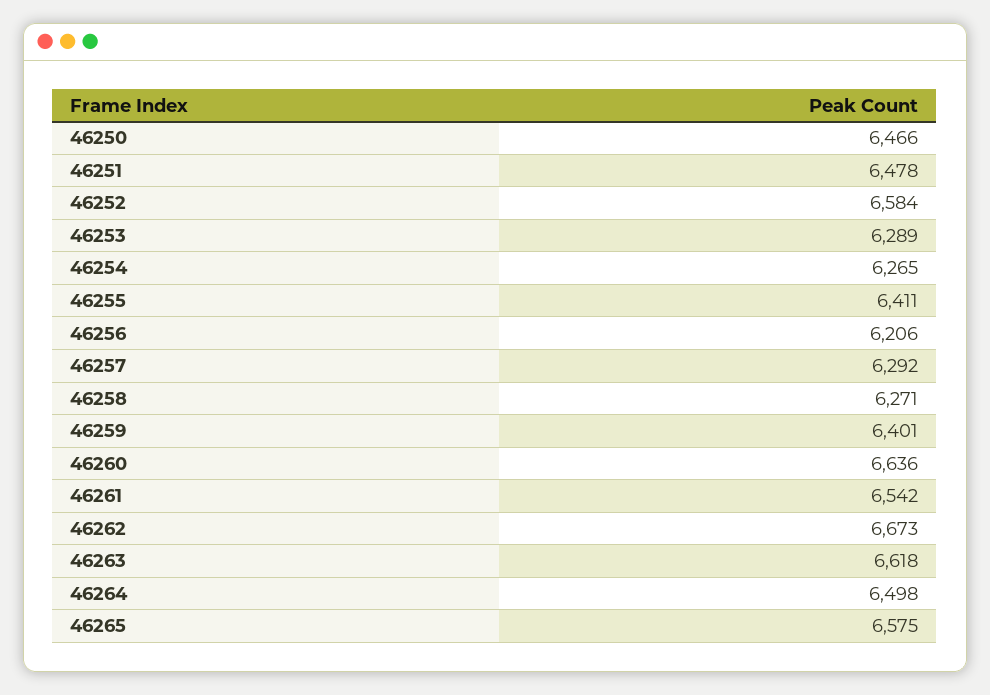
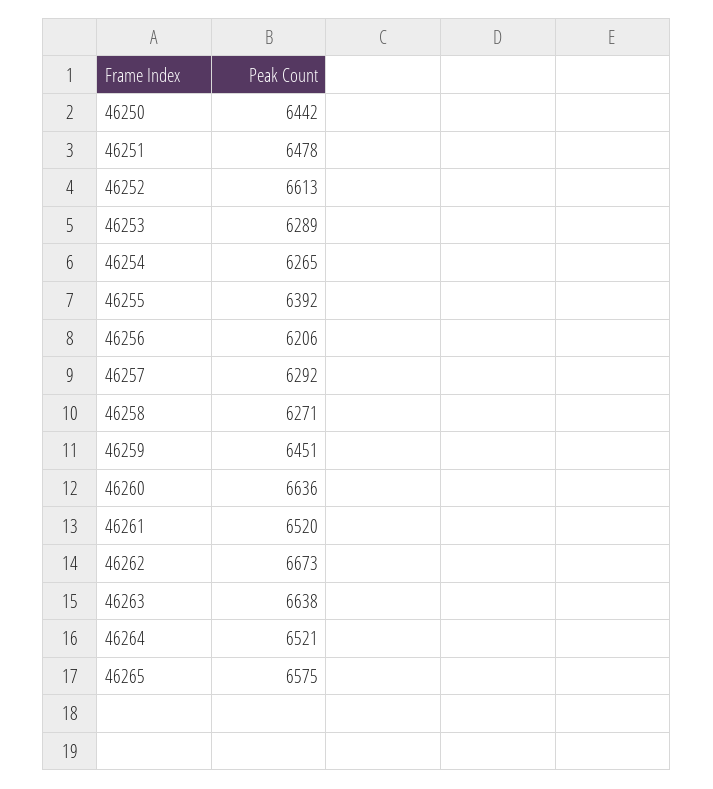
  {
-   "46250": 6466,
+   "46250": 6442,
    "46251": 6478,
-   "46252": 6584,
+   "46252": 6613,
    "46253": 6289,
    "46254": 6265,
-   "46255": 6411,
+   "46255": 6392,
    "46256": 6206,
    "46257": 6292,
    "46258": 6271,
-   "46259": 6401,
+   "46259": 6451,
    "46260": 6636,
-   "46261": 6542,
+   "46261": 6520,
    "46262": 6673,
-   "46263": 6618,
+   "46263": 6638,
-   "46264": 6498,
+   "46264": 6521,
    "46265": 6575
  }

